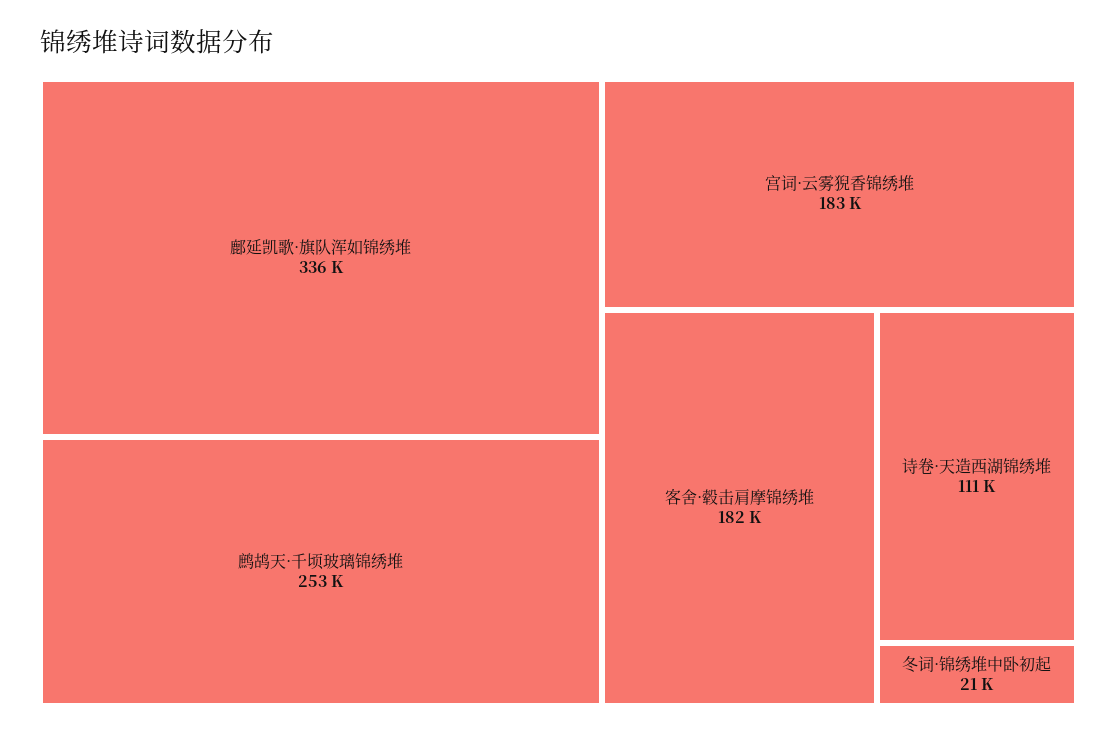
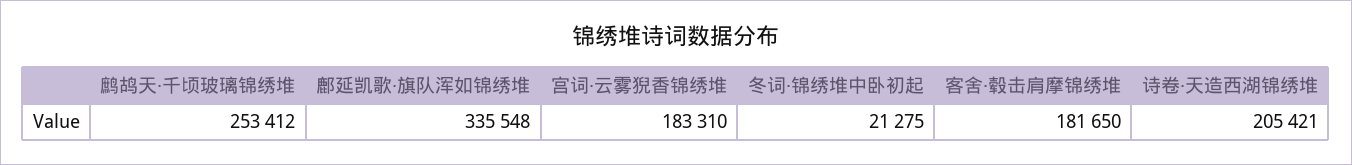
  {
    "鄜延凯歌·旗队浑如锦绣堆": 335548,
    "鹧鸪天·千顷玻璃锦绣堆": 253412,
    "宫词·云雾猊香锦绣堆": 183310,
    "客舍·毂击肩摩锦绣堆": 181650,
-   "诗卷·天造西湖锦绣堆": 111000,
+   "诗卷·天造西湖锦绣堆": 205421,
    "冬词·锦绣堆中卧初起": 21275
  }

